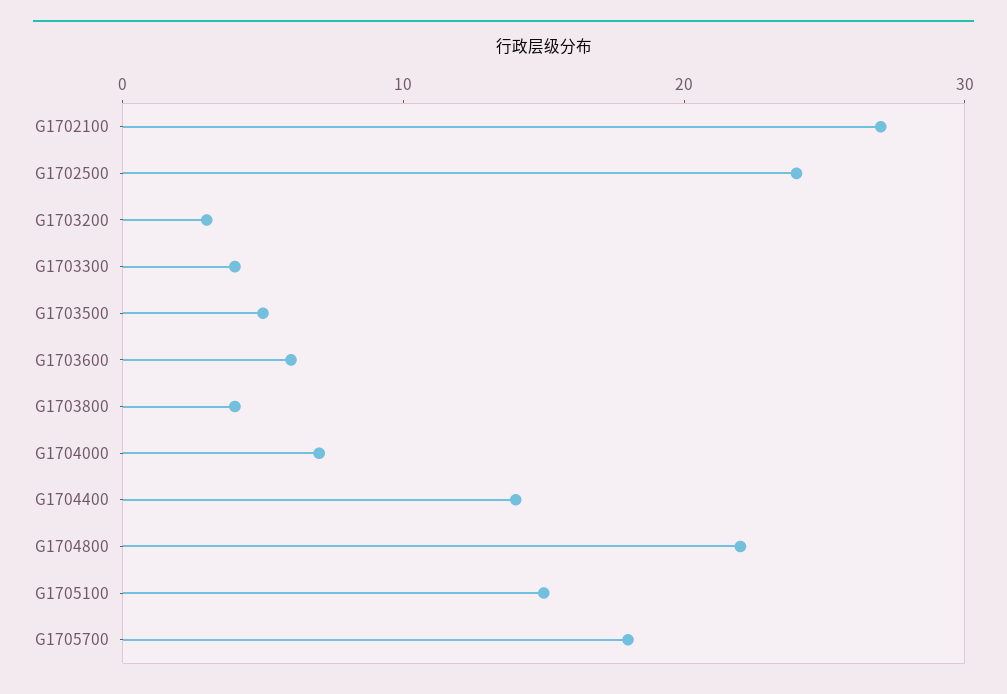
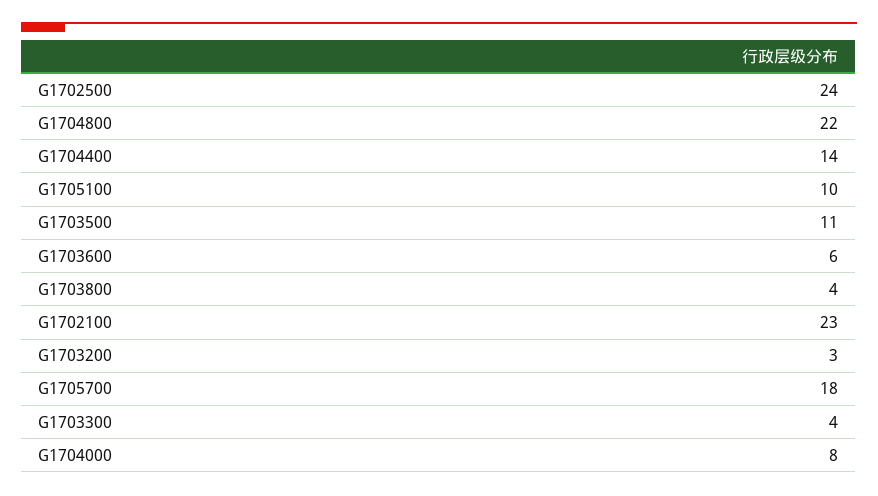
  {
-   "G1702100": 27,
+   "G1702100": 23,
    "G1702500": 24,
    "G1703200": 3,
    "G1703300": 4,
-   "G1703500": 5,
+   "G1703500": 11,
    "G1703600": 6,
    "G1703800": 4,
-   "G1704000": 7,
+   "G1704000": 8,
    "G1704400": 14,
    "G1704800": 22,
-   "G1705100": 15,
+   "G1705100": 10,
    "G1705700": 18
  }

